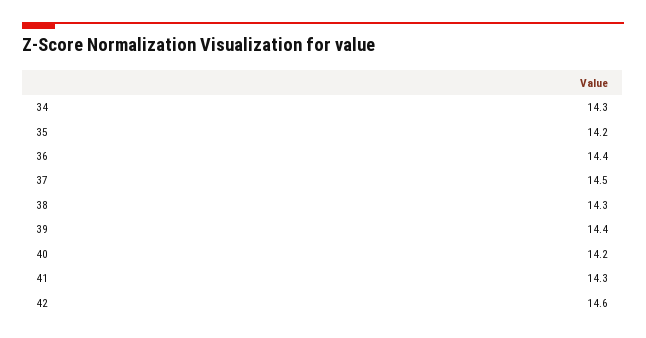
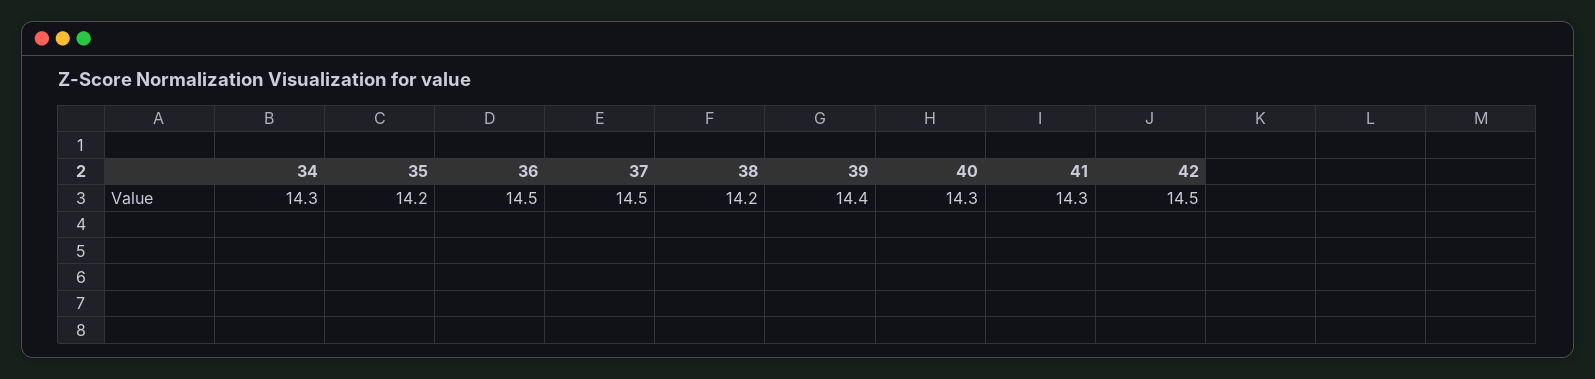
  {
    "34": 14.3,
    "35": 14.2,
-   "36": 14.4,
+   "36": 14.5,
    "37": 14.5,
-   "38": 14.3,
+   "38": 14.2,
    "39": 14.4,
-   "40": 14.2,
+   "40": 14.3,
    "41": 14.3,
-   "42": 14.6
+   "42": 14.5
  }

